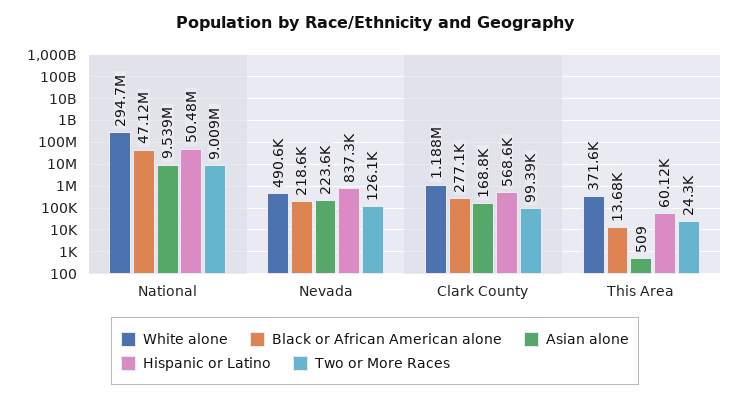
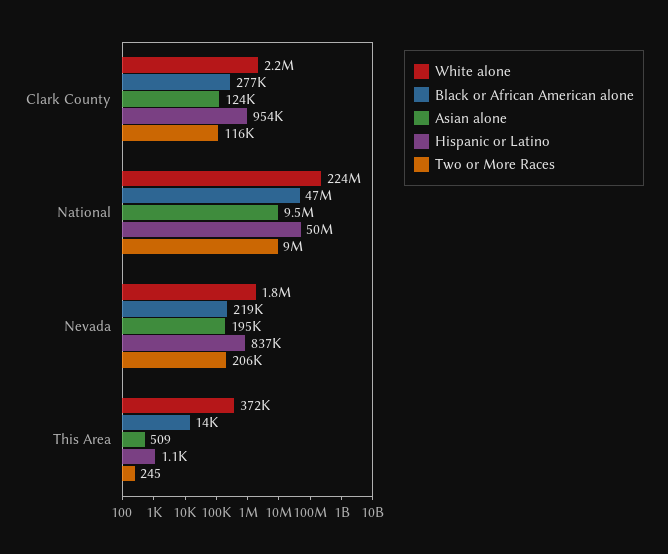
  {
    "White alone": {
-     "National": 294700000,
+     "National": 224000000,
-     "Nevada": 490600,
+     "Nevada": 1800000,
-     "Clark County": 1188000,
+     "Clark County": 2200000,
      "This Area": 371600
    },
    "Black or African American alone": {
      "National": 47120000,
      "Nevada": 218600,
      "Clark County": 277100,
      "This Area": 13680
    },
    "Asian alone": {
      "National": 9539000,
-     "Nevada": 223600,
+     "Nevada": 195000,
-     "Clark County": 168800,
+     "Clark County": 124000,
      "This Area": 509
    },
    "Hispanic or Latino": {
      "National": 50480000,
      "Nevada": 837300,
-     "Clark County": 568600,
+     "Clark County": 954000,
-     "This Area": 60120
+     "This Area": 1100
    },
    "Two or More Races": {
      "National": 9009000,
-     "Nevada": 126100,
+     "Nevada": 206000,
-     "Clark County": 99390,
+     "Clark County": 116000,
-     "This Area": 24300
+     "This Area": 245
    }
  }

